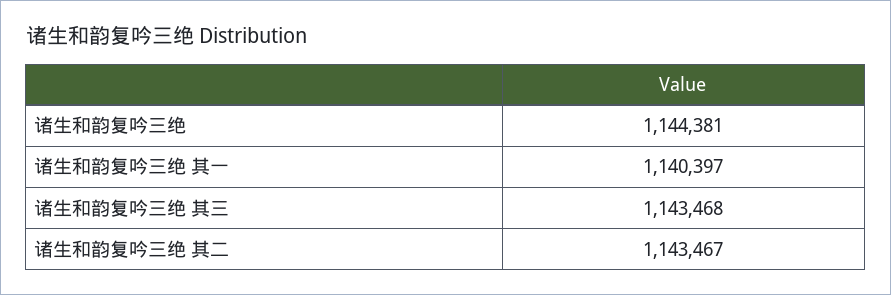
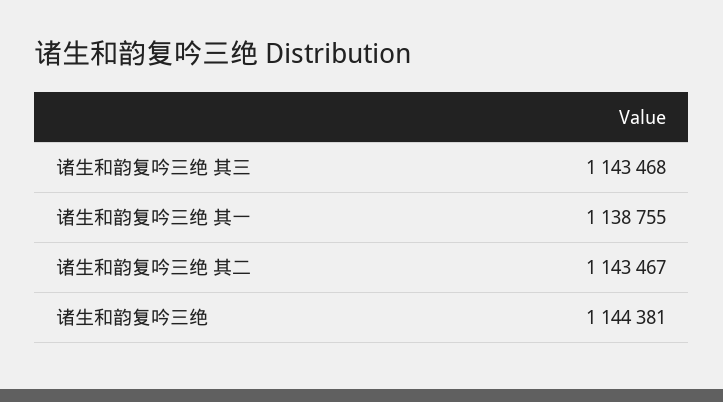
  {
    "诸生和韵复吟三绝": 1144381,
-   "诸生和韵复吟三绝 其一": 1140397,
+   "诸生和韵复吟三绝 其一": 1138755,
    "诸生和韵复吟三绝 其三": 1143468,
    "诸生和韵复吟三绝 其二": 1143467
  }

